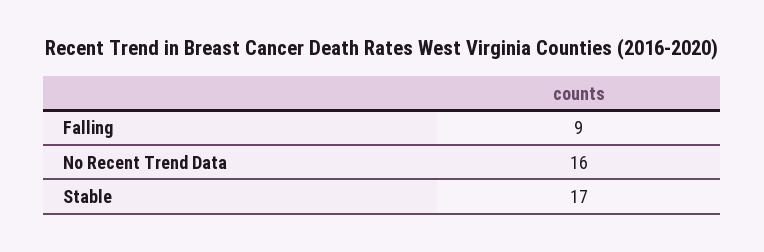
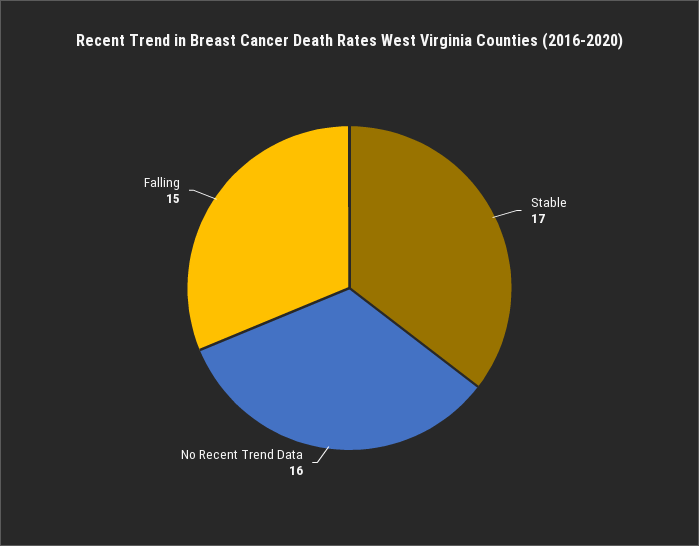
  {
-   "Falling": 9,
+   "Falling": 15,
    "No Recent Trend Data": 16,
    "Stable": 17
  }

